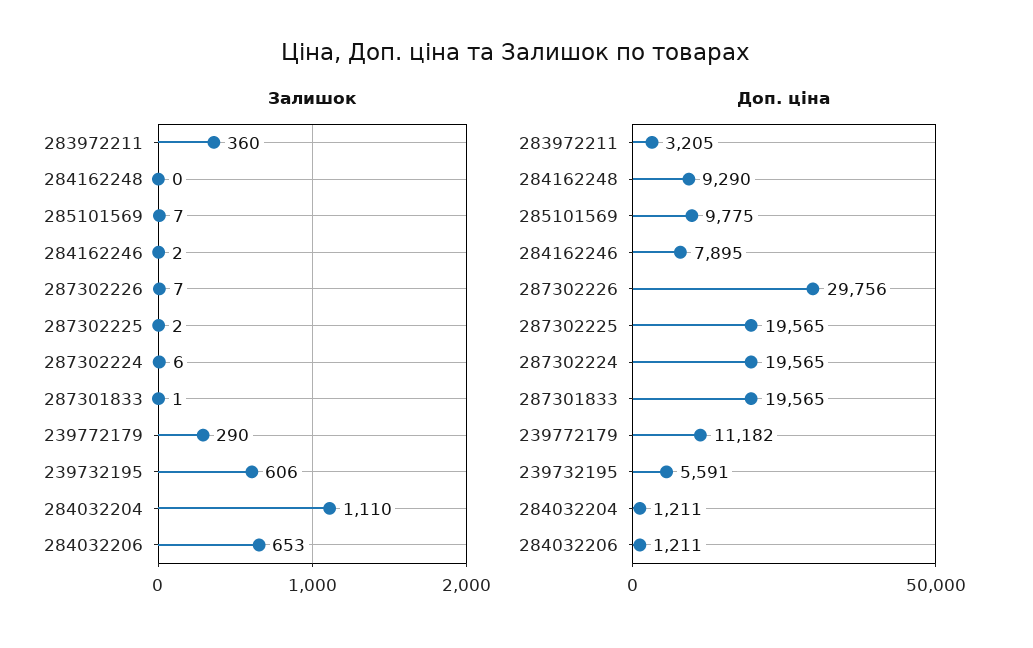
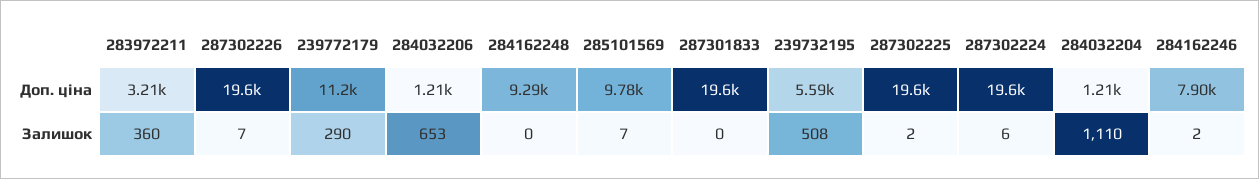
  {
    "Залишок": {
      "283972211": 360,
      "284162248": 0,
      "285101569": 7,
      "284162246": 2,
      "287302226": 7,
      "287302225": 2,
      "287302224": 6,
-     "287301833": 1,
+     "287301833": 0,
      "239772179": 290,
-     "239732195": 606,
+     "239732195": 508,
      "284032204": 1110,
      "284032206": 653
    },
    "Доп. ціна": {
      "283972211": 3205,
      "284162248": 9290,
      "285101569": 9775,
      "284162246": 7895,
-     "287302226": 29756,
+     "287302226": 19600,
      "287302225": 19565,
      "287302224": 19565,
      "287301833": 19565,
      "239772179": 11182,
      "239732195": 5591,
      "284032204": 1211,
      "284032206": 1211
    }
  }

